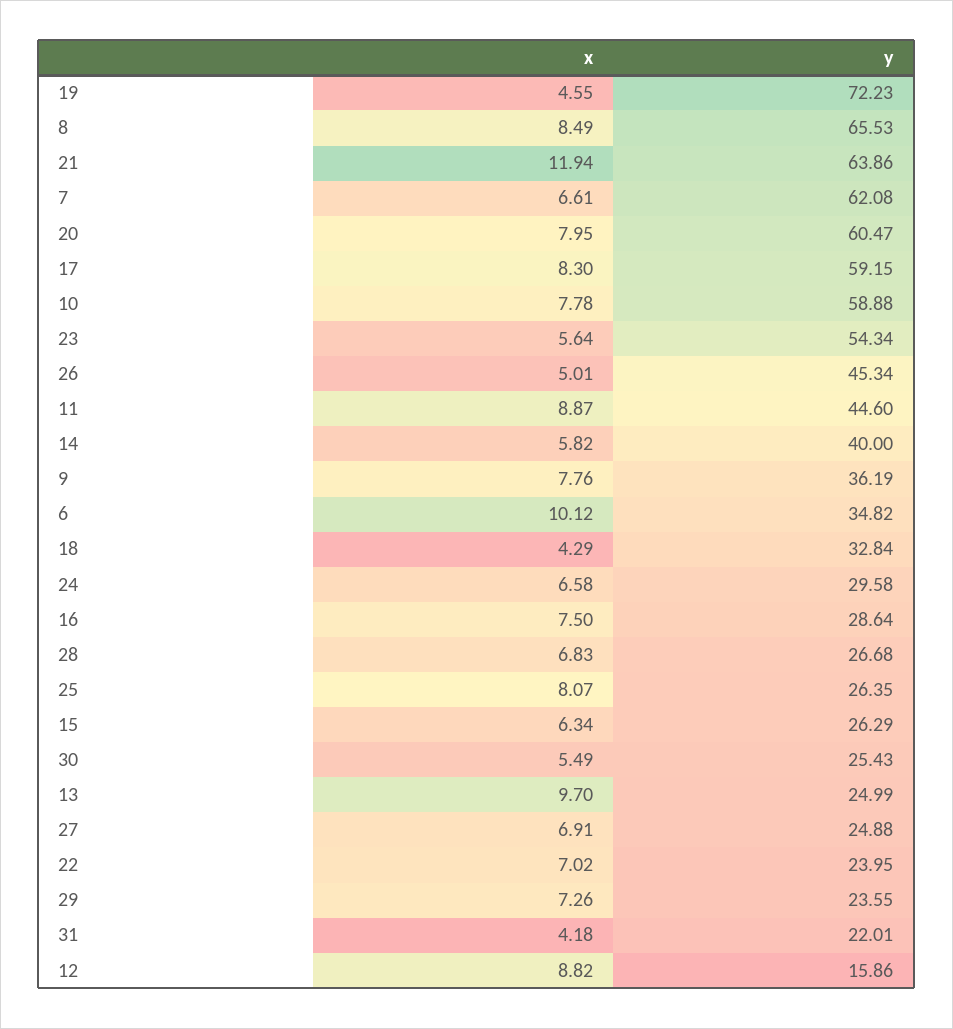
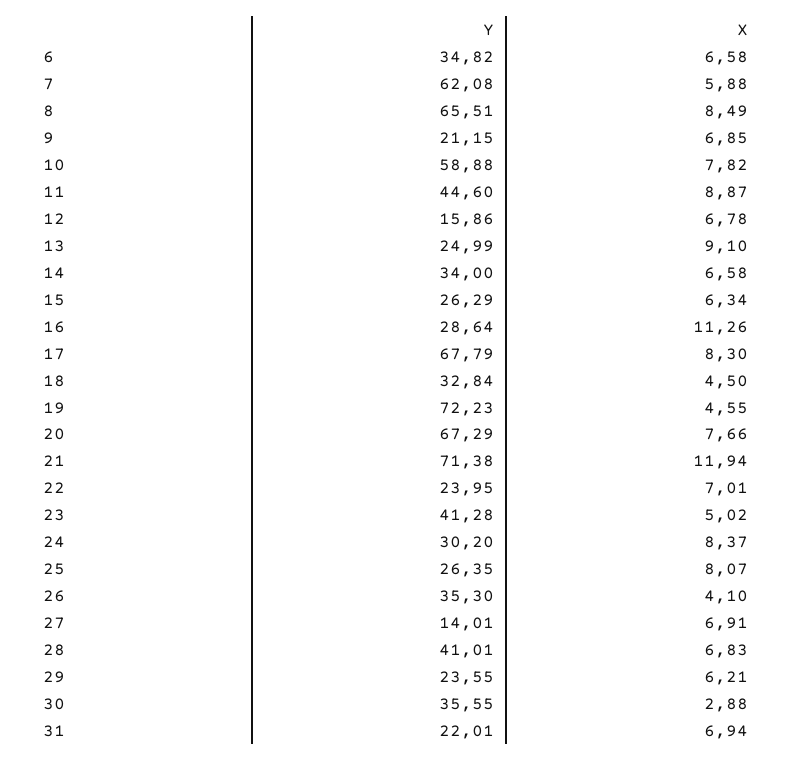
  {
    "x": {
      "19": 4.55,
      "8": 8.49,
      "21": 11.94,
-     "7": 6.61,
+     "7": 5.88,
-     "20": 7.95,
+     "20": 7.66,
      "17": 8.3,
-     "10": 7.78,
+     "10": 7.82,
-     "23": 5.64,
+     "23": 5.02,
-     "26": 5.01,
+     "26": 4.1,
      "11": 8.87,
-     "14": 5.82,
+     "14": 6.58,
-     "9": 7.76,
+     "9": 6.85,
-     "6": 10.12,
+     "6": 6.58,
-     "18": 4.29,
+     "18": 4.5,
-     "24": 6.58,
+     "24": 8.37,
-     "16": 7.5,
+     "16": 11.26,
      "28": 6.83,
      "25": 8.07,
      "15": 6.34,
-     "30": 5.49,
+     "30": 2.88,
-     "13": 9.7,
+     "13": 9.1,
      "27": 6.91,
-     "22": 7.02,
+     "22": 7.01,
-     "29": 7.26,
+     "29": 6.21,
-     "31": 4.18,
+     "31": 6.94,
-     "12": 8.82
+     "12": 6.78
    },
    "y": {
      "19": 72.23,
-     "8": 65.53,
+     "8": 65.51,
-     "21": 63.86,
+     "21": 71.38,
      "7": 62.08,
-     "20": 60.47,
+     "20": 67.29,
-     "17": 59.15,
+     "17": 67.79,
      "10": 58.88,
-     "23": 54.34,
+     "23": 41.28,
-     "26": 45.34,
+     "26": 35.3,
      "11": 44.6,
-     "14": 40,
+     "14": 34,
-     "9": 36.19,
+     "9": 21.15,
      "6": 34.82,
      "18": 32.84,
-     "24": 29.58,
+     "24": 30.2,
      "16": 28.64,
-     "28": 26.68,
+     "28": 41.01,
      "25": 26.35,
      "15": 26.29,
-     "30": 25.43,
+     "30": 35.55,
      "13": 24.99,
-     "27": 24.88,
+     "27": 14.01,
      "22": 23.95,
      "29": 23.55,
      "31": 22.01,
      "12": 15.86
    }
  }

